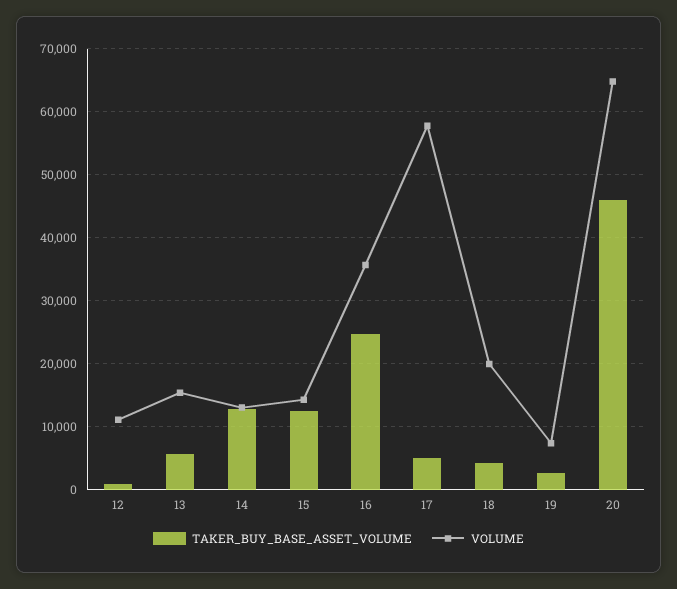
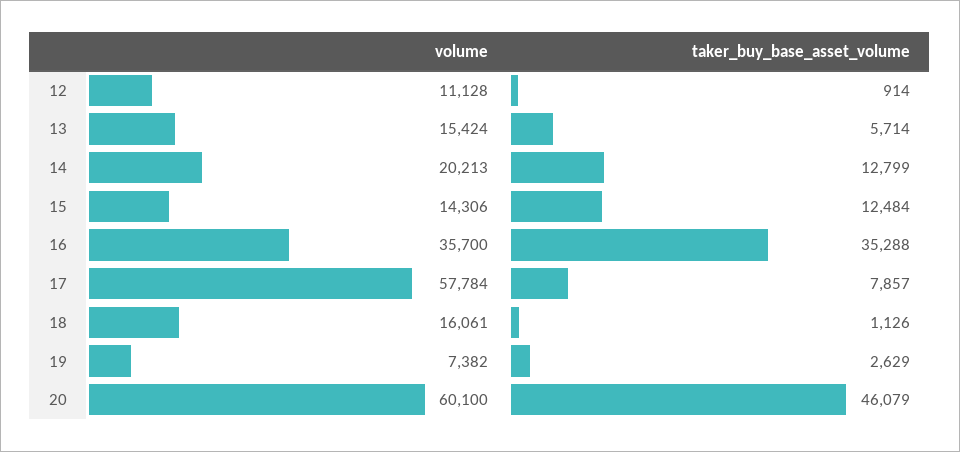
  {
    "TAKER_BUY_BASE_ASSET_VOLUME": {
      "12": 914,
      "13": 5714,
      "14": 12799,
      "15": 12484,
-     "16": 25000,
+     "16": 35288,
-     "17": 5000,
+     "17": 7857,
-     "18": 4000,
+     "18": 1126,
      "19": 2629,
      "20": 46079
    },
    "VOLUME": {
      "12": 11128,
      "13": 15424,
-     "14": 13000,
+     "14": 20213,
      "15": 14306,
      "16": 35700,
      "17": 57784,
-     "18": 20000,
+     "18": 16061,
      "19": 7382,
-     "20": 65000
+     "20": 60100
    }
  }

